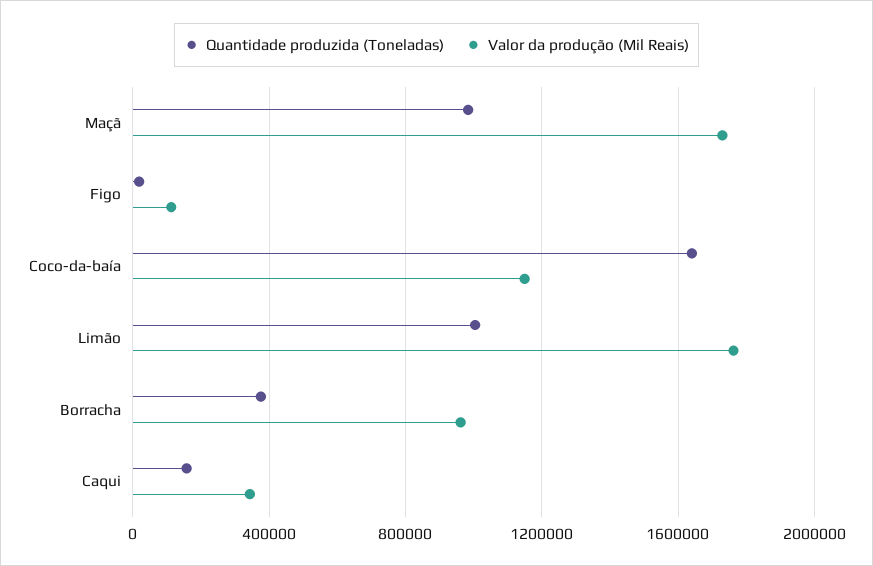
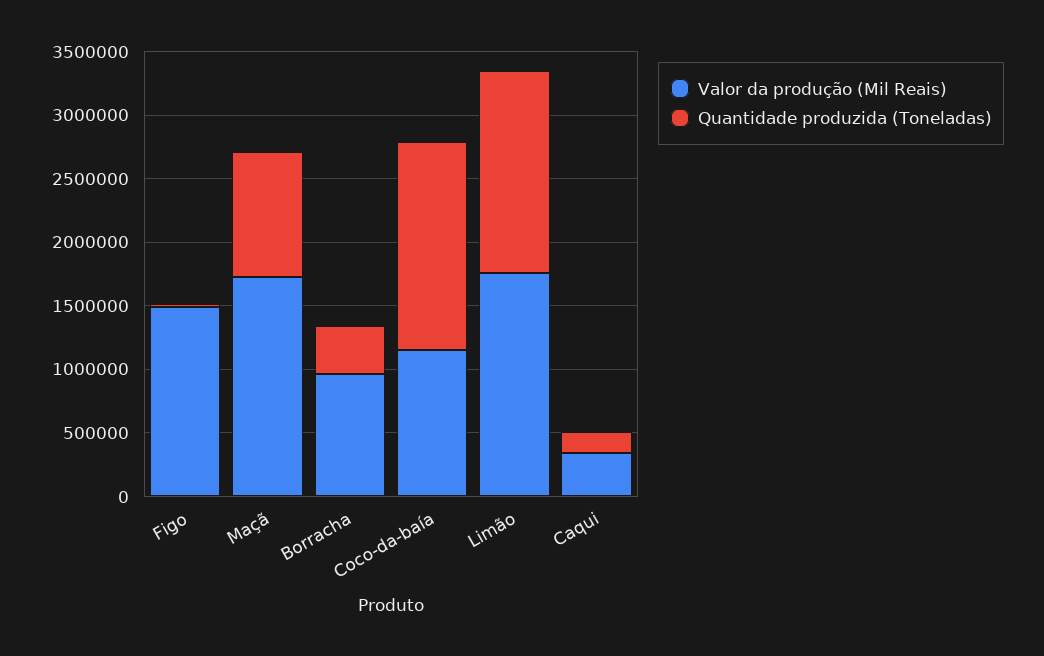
  {
    "Quantidade produzida (Toneladas)": {
      "Maçã": 1000000,
      "Figo": 0,
      "Coco-da-baía": 1650000,
-     "Limão": 1000000,
+     "Limão": 1600000,
      "Borracha": 400000,
      "Caqui": 150000
    },
    "Valor da produção (Mil Reais)": {
      "Maçã": 1750000,
-     "Figo": 100000,
+     "Figo": 1500000,
      "Coco-da-baía": 1150000,
      "Limão": 1750000,
      "Borracha": 950000,
      "Caqui": 350000
    }
  }

